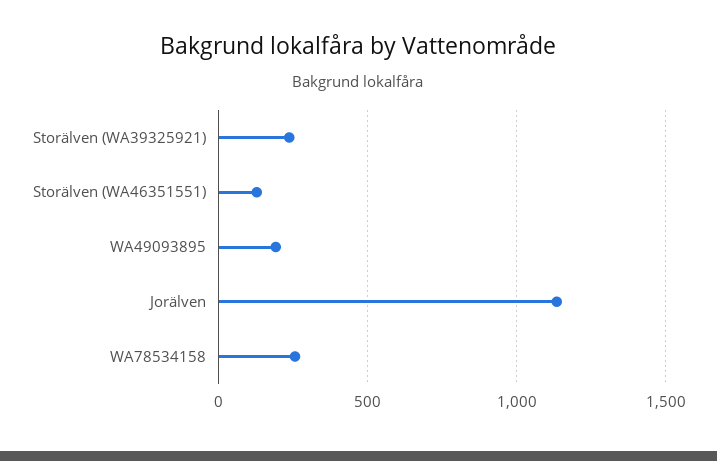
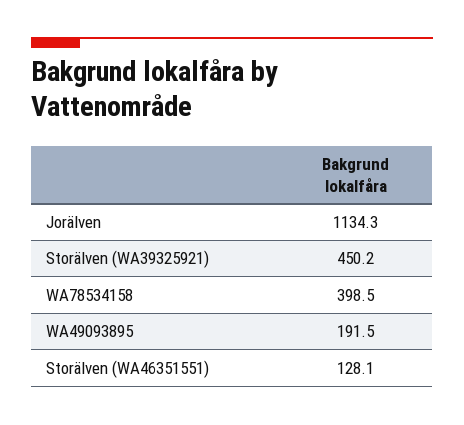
  {
-   "Storälven (WA39325921)": 250,
+   "Storälven (WA39325921)": 450.2,
    "Storälven (WA46351551)": 128.1,
    "WA49093895": 191.5,
    "Jorälven": 1134.3,
-   "WA78534158": 250
+   "WA78534158": 398.5
  }

